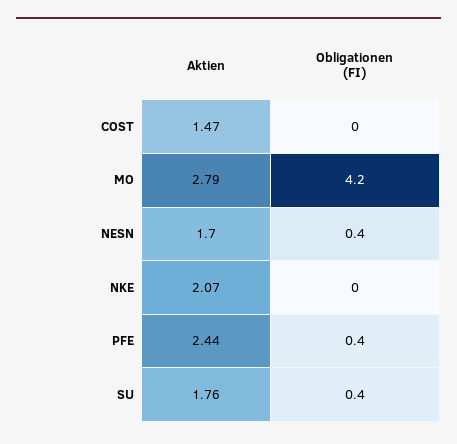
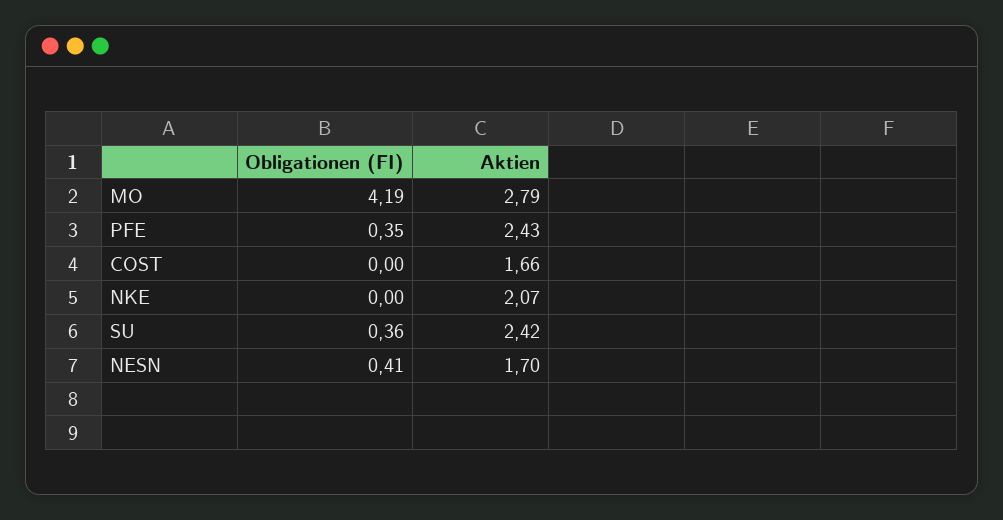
  {
    "Aktien": {
-     "COST": 1.47,
+     "COST": 1.66,
      "MO": 2.79,
      "NESN": 1.7,
      "NKE": 2.07,
-     "PFE": 2.44,
+     "PFE": 2.43,
-     "SU": 1.76
+     "SU": 2.42
    },
    "Obligationen (FI)": {
      "COST": 0,
      "MO": 4.19,
      "NESN": 0.41,
      "NKE": 0,
      "PFE": 0.35,
      "SU": 0.36
    }
  }

